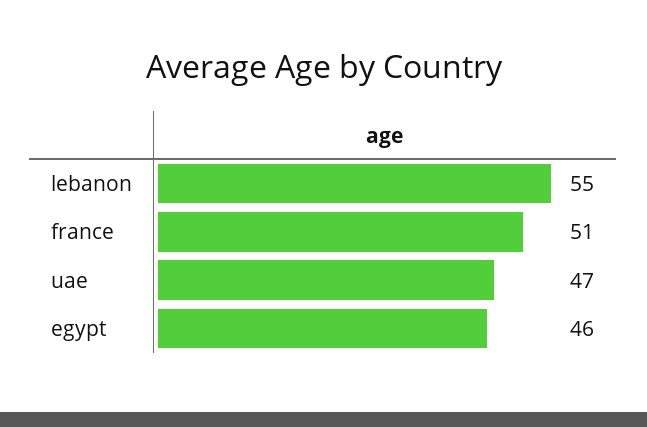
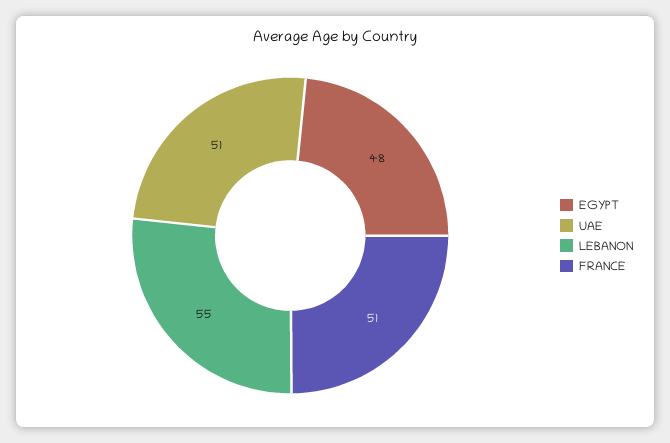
  {
    "lebanon": 55,
    "france": 51,
-   "uae": 47,
+   "uae": 51,
-   "egypt": 46
+   "egypt": 48
  }

